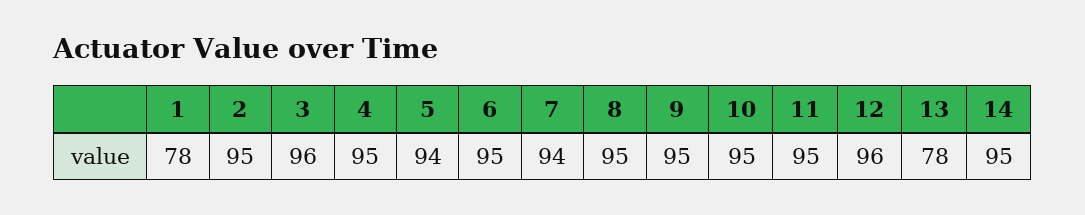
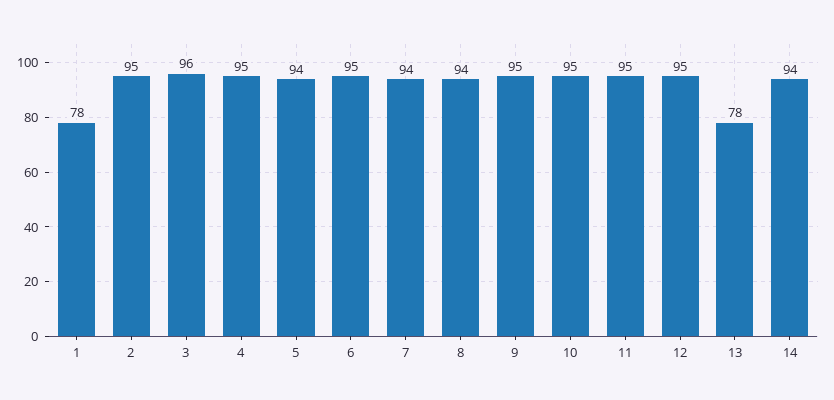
  {
    "1": 78,
    "2": 95,
    "3": 96,
    "4": 95,
    "5": 94,
    "6": 95,
    "7": 94,
-   "8": 95,
+   "8": 94,
    "9": 95,
    "10": 95,
    "11": 95,
-   "12": 96,
+   "12": 95,
    "13": 78,
-   "14": 95
+   "14": 94
  }

